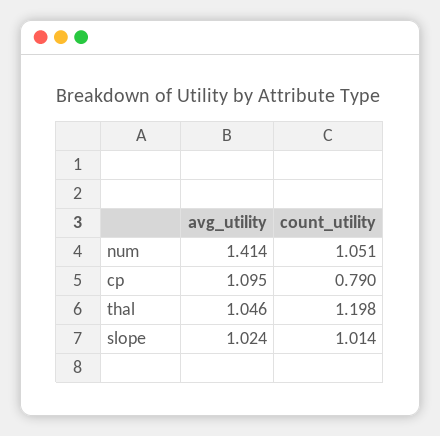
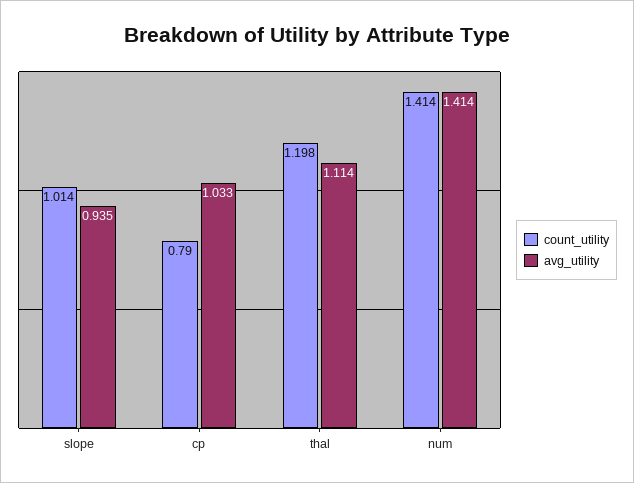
  {
    "avg_utility": {
      "num": 1.414,
-     "cp": 1.095,
+     "cp": 1.033,
-     "thal": 1.046,
+     "thal": 1.114,
-     "slope": 1.024
+     "slope": 0.935
    },
    "count_utility": {
-     "num": 1.051,
+     "num": 1.414,
      "cp": 0.79,
      "thal": 1.198,
      "slope": 1.014
    }
  }

